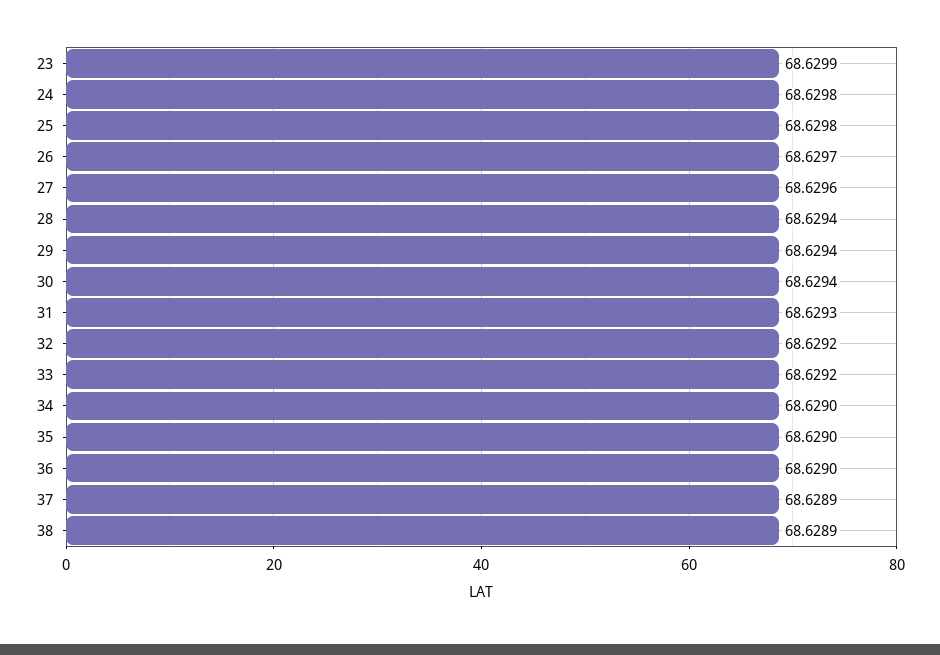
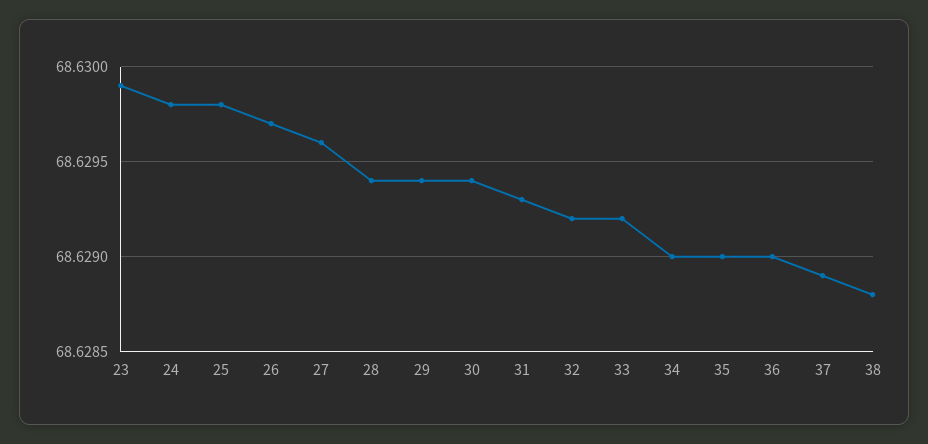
  {
    "23": 68.6299,
    "24": 68.6298,
    "25": 68.6298,
    "26": 68.6297,
    "27": 68.6296,
    "28": 68.6294,
    "29": 68.6294,
    "30": 68.6294,
    "31": 68.6293,
    "32": 68.6292,
    "33": 68.6292,
    "34": 68.629,
    "35": 68.629,
    "36": 68.629,
    "37": 68.6289,
-   "38": 68.6289
+   "38": 68.6288
  }

